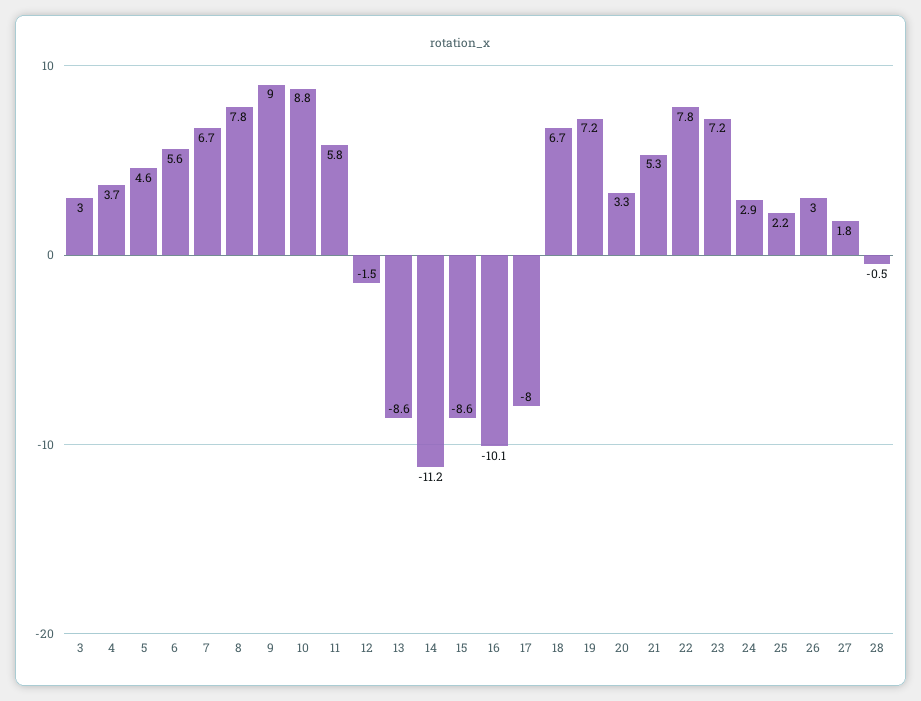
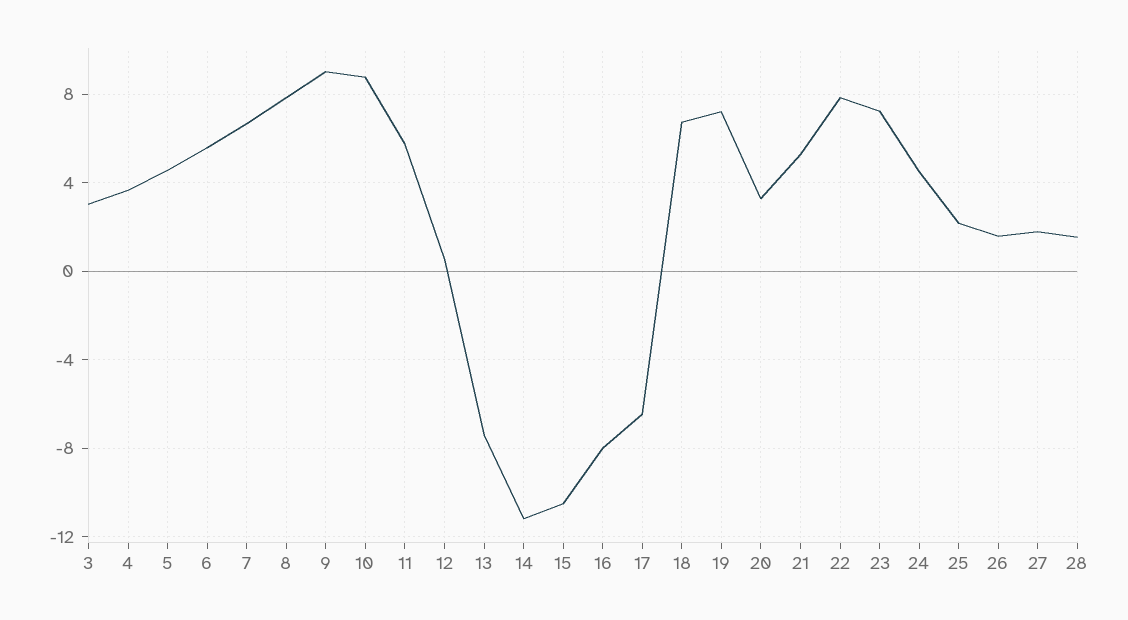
  {
    "3": 3,
    "4": 3.7,
    "5": 4.6,
    "6": 5.6,
    "7": 6.7,
    "8": 7.8,
    "9": 9,
    "10": 8.8,
    "11": 5.8,
-   "12": -1.5,
+   "12": 0.5,
-   "13": -8.6,
+   "13": -7.5,
    "14": -11.2,
-   "15": -8.6,
+   "15": -10.5,
-   "16": -10.1,
+   "16": -8,
-   "17": -8,
+   "17": -6.5,
    "18": 6.7,
    "19": 7.2,
    "20": 3.3,
    "21": 5.3,
    "22": 7.8,
    "23": 7.2,
-   "24": 2.9,
+   "24": 4.5,
    "25": 2.2,
-   "26": 3,
+   "26": 1.5,
    "27": 1.8,
-   "28": -0.5
+   "28": 1.5
  }

